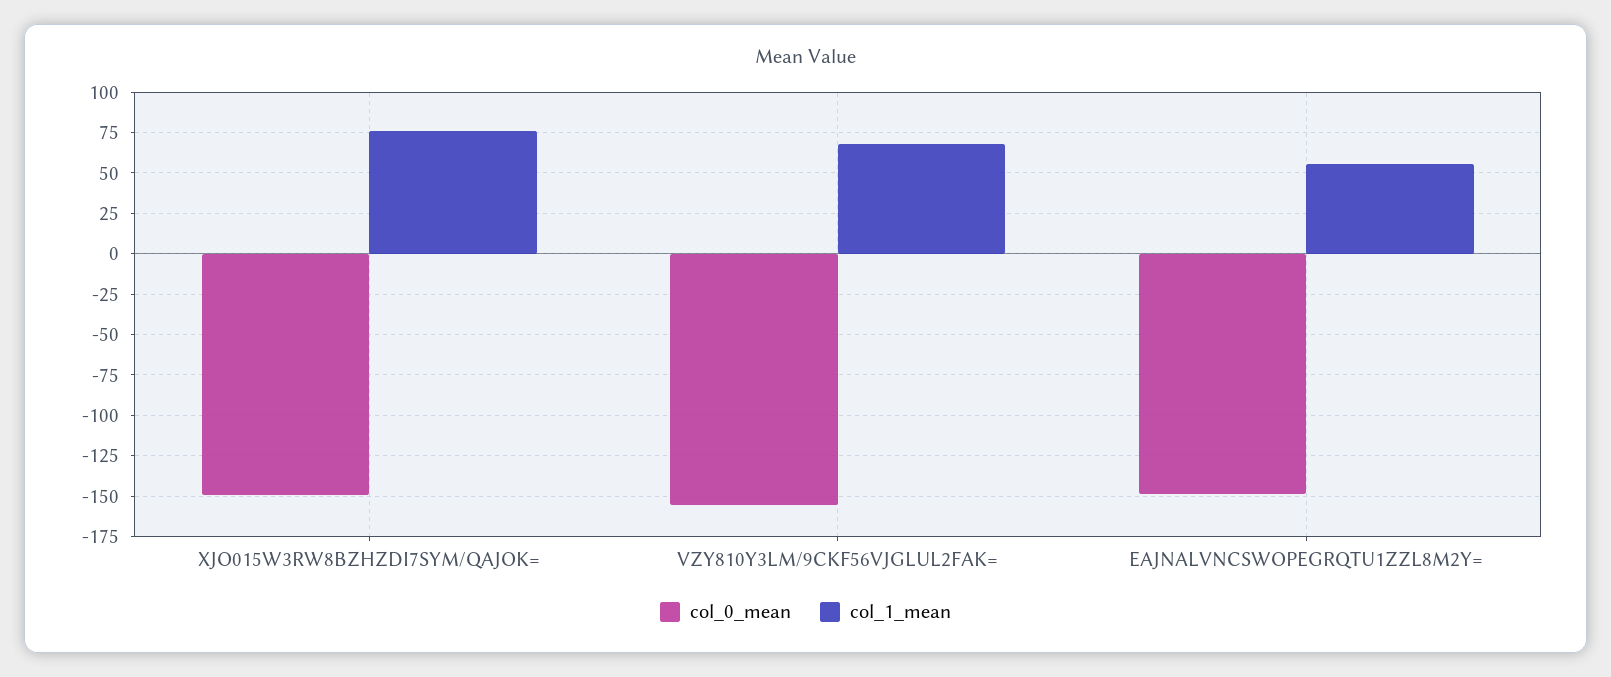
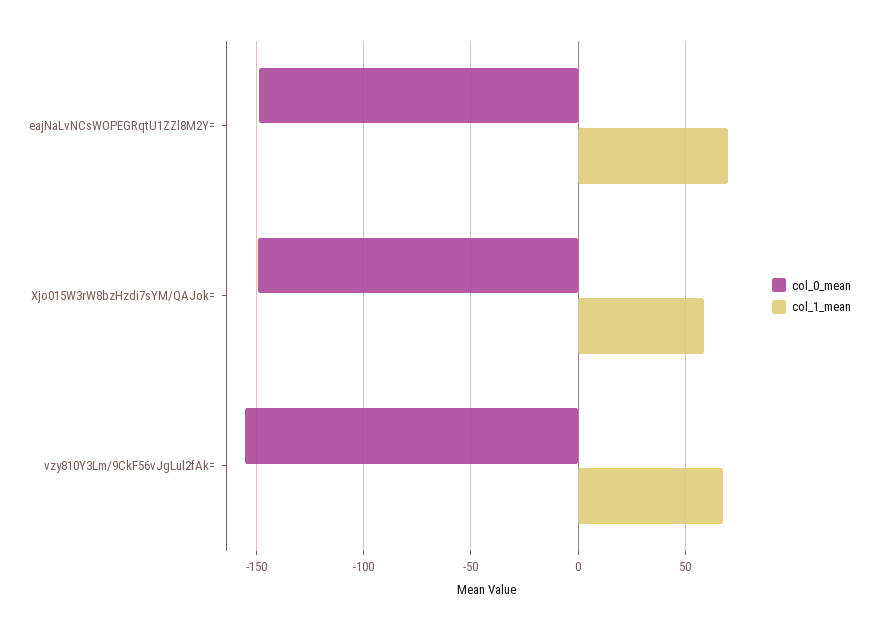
  {
    "col_0_mean": {
      "XJO015W3RW8BZHZDI7SYM/QAJOK=": -150,
      "VZY810Y3LM/9CKF56VJGLUL2FAK=": -155,
      "EAJNALVNCSWOPEGRQTU1ZZL8M2Y=": -150
    },
    "col_1_mean": {
-     "XJO015W3RW8BZHZDI7SYM/QAJOK=": 75,
+     "XJO015W3RW8BZHZDI7SYM/QAJOK=": 60,
      "VZY810Y3LM/9CKF56VJGLUL2FAK=": 70,
-     "EAJNALVNCSWOPEGRQTU1ZZL8M2Y=": 55
+     "EAJNALVNCSWOPEGRQTU1ZZL8M2Y=": 70
    }
  }

